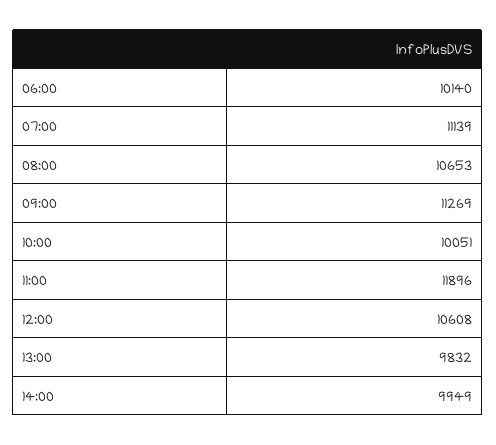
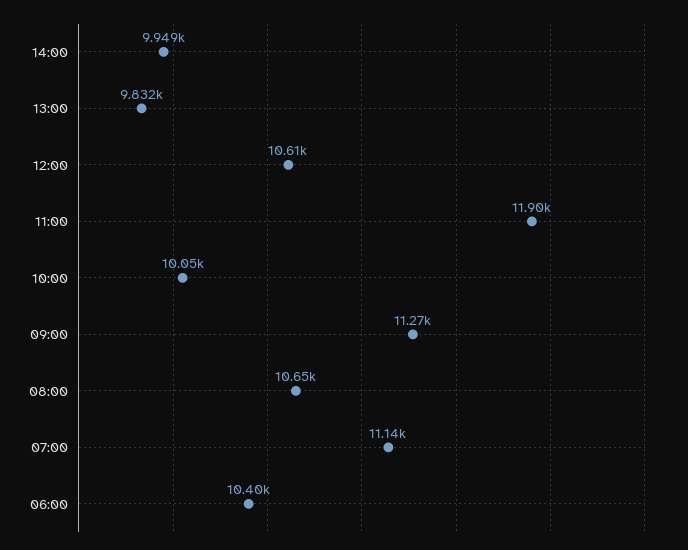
  {
-   "06:00": 10140,
+   "06:00": 10400,
    "07:00": 11139,
    "08:00": 10653,
    "09:00": 11269,
    "10:00": 10051,
    "11:00": 11896,
    "12:00": 10608,
    "13:00": 9832,
    "14:00": 9949
  }

